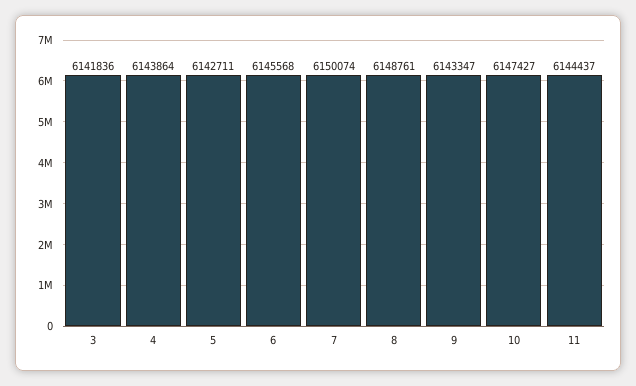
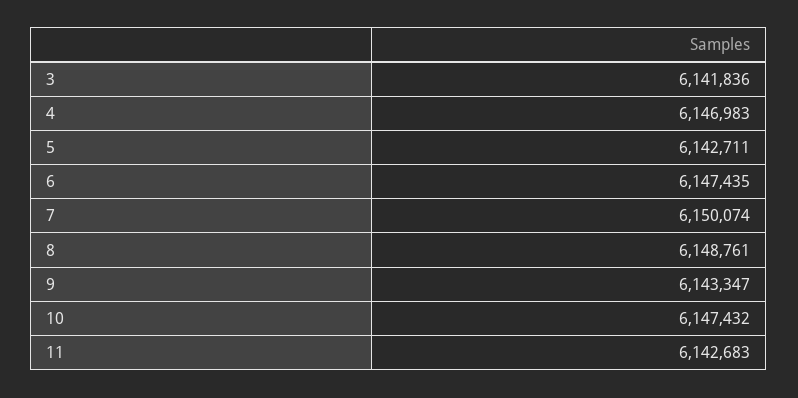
  {
    "3": 6141836,
-   "4": 6143864,
+   "4": 6146983,
    "5": 6142711,
-   "6": 6145568,
+   "6": 6147435,
    "7": 6150074,
    "8": 6148761,
    "9": 6143347,
-   "10": 6147427,
+   "10": 6147432,
-   "11": 6144437
+   "11": 6142683
  }

